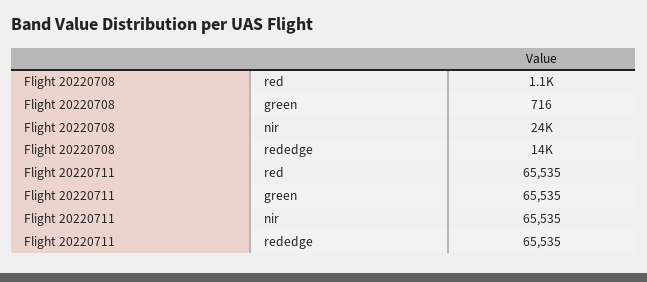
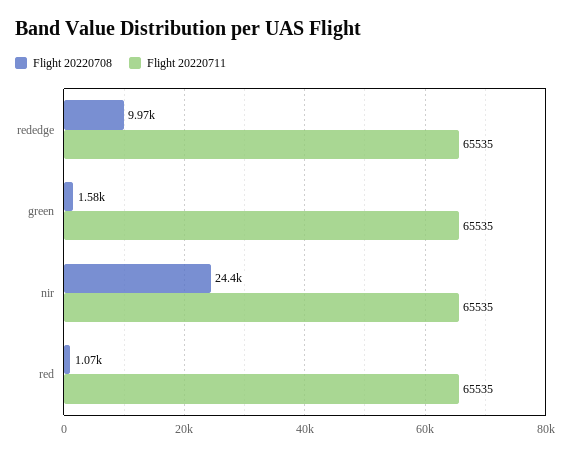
  {
    "Flight 20220708": {
      "red": 1070,
-     "green": 716,
+     "green": 1580,
      "nir": 24400,
-     "rededge": 14000
+     "rededge": 9970
    },
    "Flight 20220711": {
      "red": 65535,
      "green": 65535,
      "nir": 65535,
      "rededge": 65535
    }
  }

